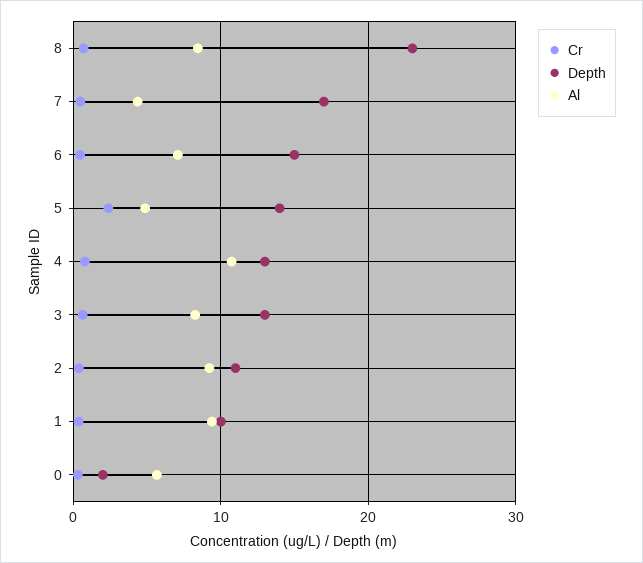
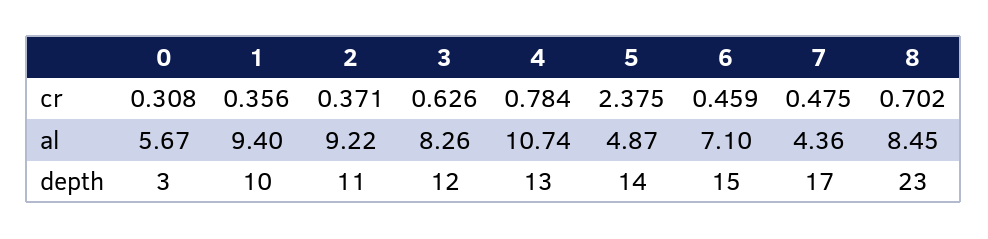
  {
    "Cr": {
      "8": 0.702,
      "7": 0.475,
      "6": 0.459,
      "5": 2.375,
      "4": 0.784,
      "3": 0.626,
      "2": 0.371,
      "1": 0.356,
      "0": 0.308
    },
    "Depth": {
      "8": 23,
      "7": 17,
      "6": 15,
      "5": 14,
      "4": 13,
-     "3": 13,
+     "3": 12,
      "2": 11,
      "1": 10,
-     "0": 2
+     "0": 3
    },
    "Al": {
      "8": 8.45,
      "7": 4.36,
      "6": 7.1,
      "5": 4.87,
      "4": 10.74,
      "3": 8.26,
      "2": 9.22,
      "1": 9.4,
      "0": 5.67
    }
  }

